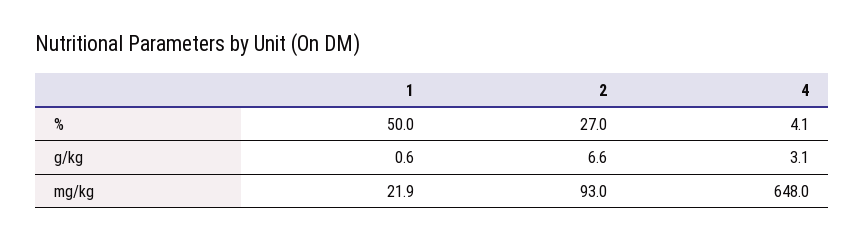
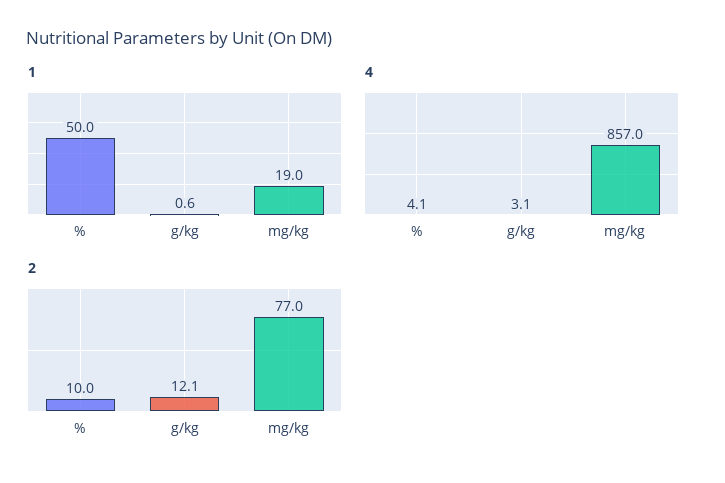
  {
    "1": {
      "%": 50,
      "g/kg": 0.6,
-     "mg/kg": 21.9
+     "mg/kg": 19
    },
    "2": {
-     "%": 27,
+     "%": 10,
-     "g/kg": 6.6,
+     "g/kg": 12.1,
-     "mg/kg": 93
+     "mg/kg": 77
    },
    "4": {
      "%": 4.1,
      "g/kg": 3.1,
-     "mg/kg": 648
+     "mg/kg": 857
    }
  }

